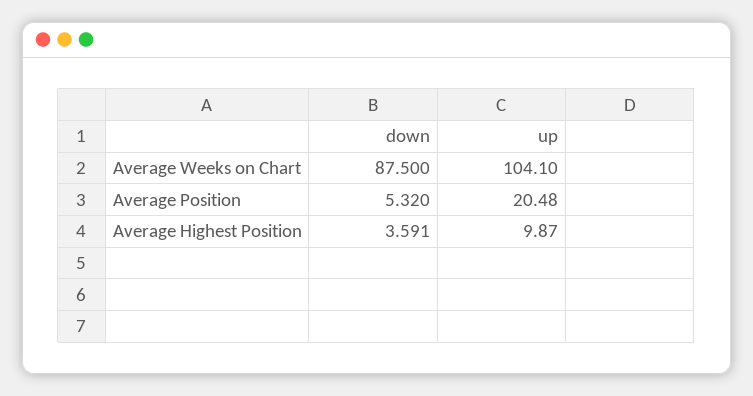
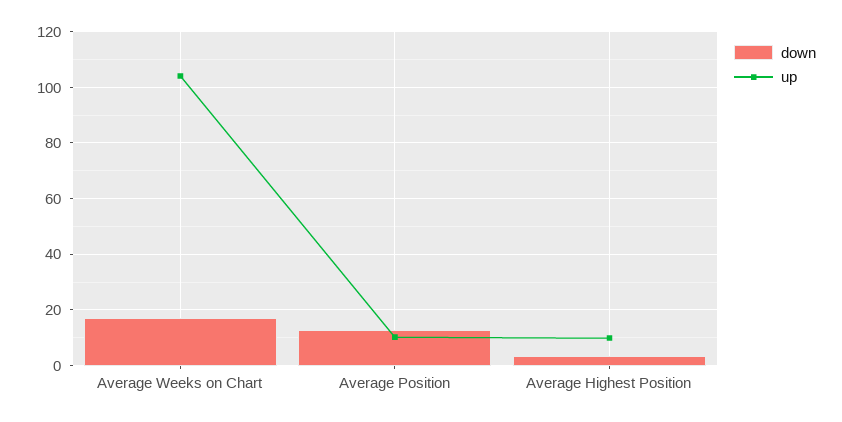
  {
    "down": {
-     "Average Weeks on Chart": 87.5,
+     "Average Weeks on Chart": 17.5,
-     "Average Position": 5.32,
+     "Average Position": 12.5,
      "Average Highest Position": 3.591
    },
    "up": {
      "Average Weeks on Chart": 104.1,
-     "Average Position": 20.48,
+     "Average Position": 10,
      "Average Highest Position": 9.87
    }
  }

